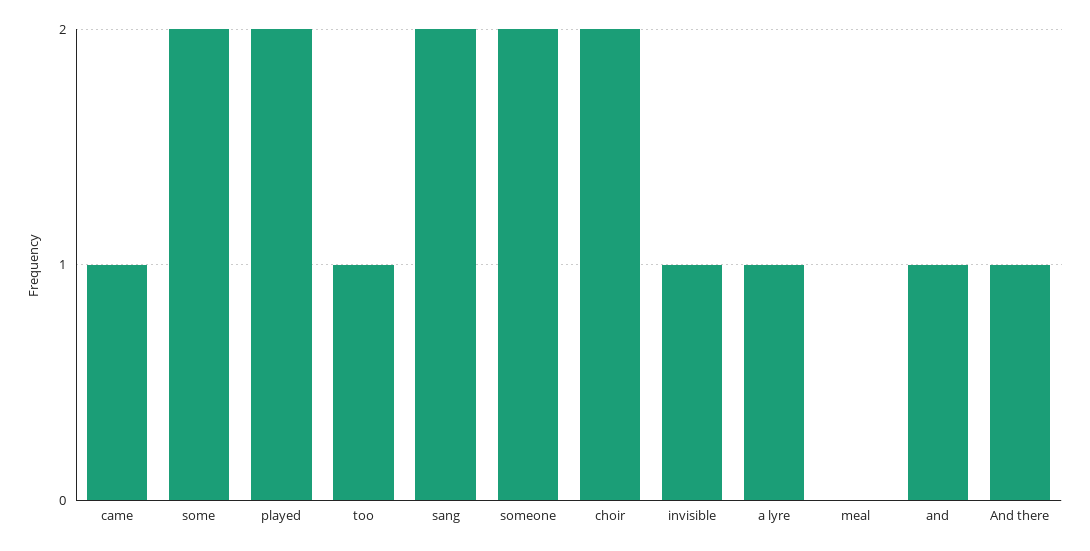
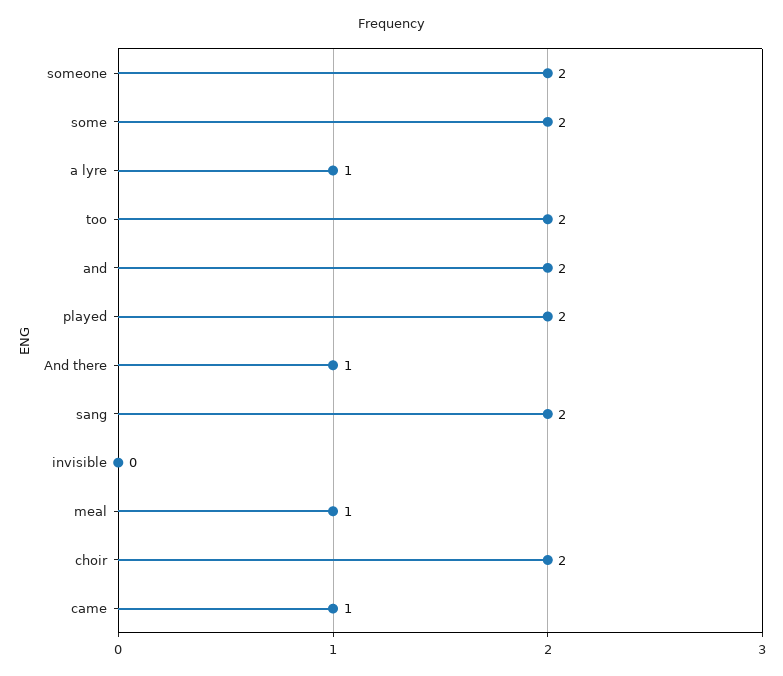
  {
    "came": 1,
    "some": 2,
    "played": 2,
-   "too": 1,
+   "too": 2,
    "sang": 2,
    "someone": 2,
    "choir": 2,
-   "invisible": 1,
+   "invisible": 0,
    "a lyre": 1,
-   "meal": 0,
+   "meal": 1,
-   "and": 1,
+   "and": 2,
    "And there": 1
  }

